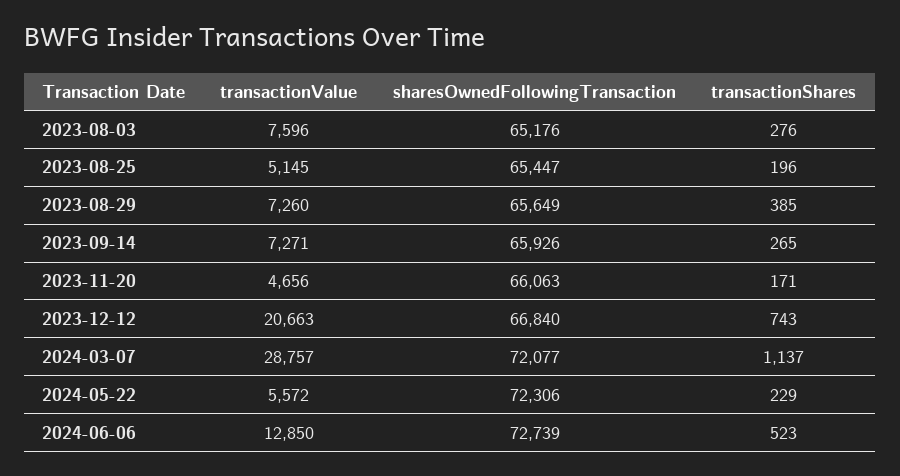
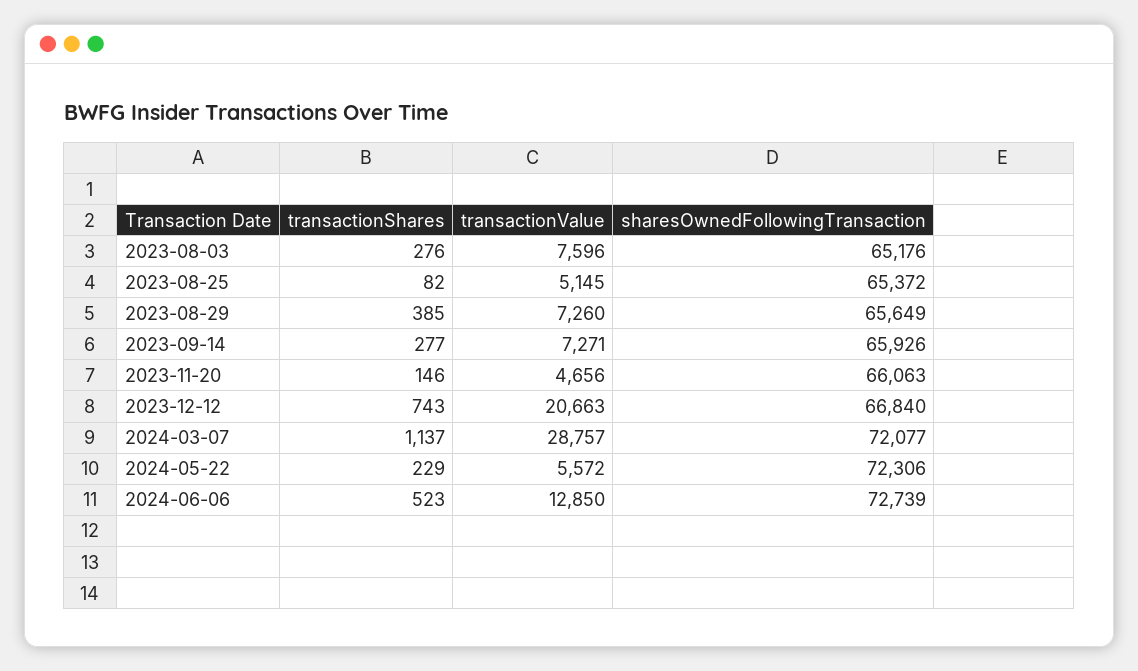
  {
    "transactionValue": {
      "2023-08-03": 7596,
      "2023-08-25": 5145,
      "2023-08-29": 7260,
      "2023-09-14": 7271,
      "2023-11-20": 4656,
      "2023-12-12": 20663,
      "2024-03-07": 28757,
      "2024-05-22": 5572,
      "2024-06-06": 12850
    },
    "sharesOwnedFollowingTransaction": {
      "2023-08-03": 65176,
-     "2023-08-25": 65447,
+     "2023-08-25": 65372,
      "2023-08-29": 65649,
      "2023-09-14": 65926,
      "2023-11-20": 66063,
      "2023-12-12": 66840,
      "2024-03-07": 72077,
      "2024-05-22": 72306,
      "2024-06-06": 72739
    },
    "transactionShares": {
      "2023-08-03": 276,
-     "2023-08-25": 196,
+     "2023-08-25": 82,
      "2023-08-29": 385,
-     "2023-09-14": 265,
+     "2023-09-14": 277,
-     "2023-11-20": 171,
+     "2023-11-20": 146,
      "2023-12-12": 743,
      "2024-03-07": 1137,
      "2024-05-22": 229,
      "2024-06-06": 523
    }
  }

